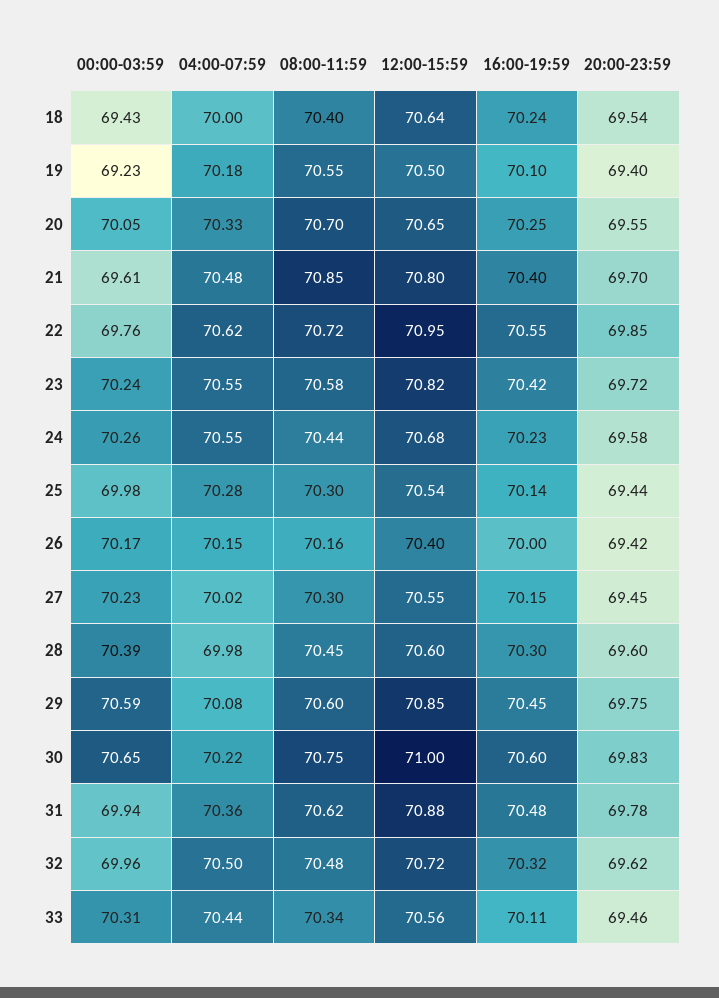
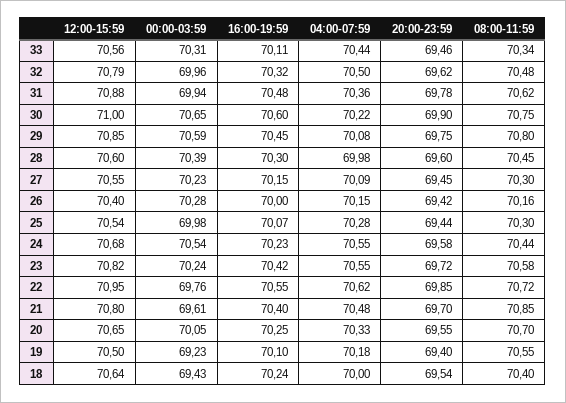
  {
    "00:00-03:59": {
      "18": 69.43,
      "19": 69.23,
      "20": 70.05,
      "21": 69.61,
      "22": 69.76,
      "23": 70.24,
-     "24": 70.26,
+     "24": 70.54,
      "25": 69.98,
-     "26": 70.17,
+     "26": 70.28,
      "27": 70.23,
      "28": 70.39,
      "29": 70.59,
      "30": 70.65,
      "31": 69.94,
      "32": 69.96,
      "33": 70.31
    },
    "04:00-07:59": {
      "18": 70,
      "19": 70.18,
      "20": 70.33,
      "21": 70.48,
      "22": 70.62,
      "23": 70.55,
      "24": 70.55,
      "25": 70.28,
      "26": 70.15,
-     "27": 70.02,
+     "27": 70.09,
      "28": 69.98,
      "29": 70.08,
      "30": 70.22,
      "31": 70.36,
      "32": 70.5,
      "33": 70.44
    },
    "08:00-11:59": {
      "18": 70.4,
      "19": 70.55,
      "20": 70.7,
      "21": 70.85,
      "22": 70.72,
      "23": 70.58,
      "24": 70.44,
      "25": 70.3,
      "26": 70.16,
      "27": 70.3,
      "28": 70.45,
-     "29": 70.6,
+     "29": 70.8,
      "30": 70.75,
      "31": 70.62,
      "32": 70.48,
      "33": 70.34
    },
    "12:00-15:59": {
      "18": 70.64,
      "19": 70.5,
      "20": 70.65,
      "21": 70.8,
      "22": 70.95,
      "23": 70.82,
      "24": 70.68,
      "25": 70.54,
      "26": 70.4,
      "27": 70.55,
      "28": 70.6,
      "29": 70.85,
      "30": 71,
      "31": 70.88,
-     "32": 70.72,
+     "32": 70.79,
      "33": 70.56
    },
    "16:00-19:59": {
      "18": 70.24,
      "19": 70.1,
      "20": 70.25,
      "21": 70.4,
      "22": 70.55,
      "23": 70.42,
      "24": 70.23,
-     "25": 70.14,
+     "25": 70.07,
      "26": 70,
      "27": 70.15,
      "28": 70.3,
      "29": 70.45,
      "30": 70.6,
      "31": 70.48,
      "32": 70.32,
      "33": 70.11
    },
    "20:00-23:59": {
      "18": 69.54,
      "19": 69.4,
      "20": 69.55,
      "21": 69.7,
      "22": 69.85,
      "23": 69.72,
      "24": 69.58,
      "25": 69.44,
      "26": 69.42,
      "27": 69.45,
      "28": 69.6,
      "29": 69.75,
-     "30": 69.83,
+     "30": 69.9,
      "31": 69.78,
      "32": 69.62,
      "33": 69.46
    }
  }

